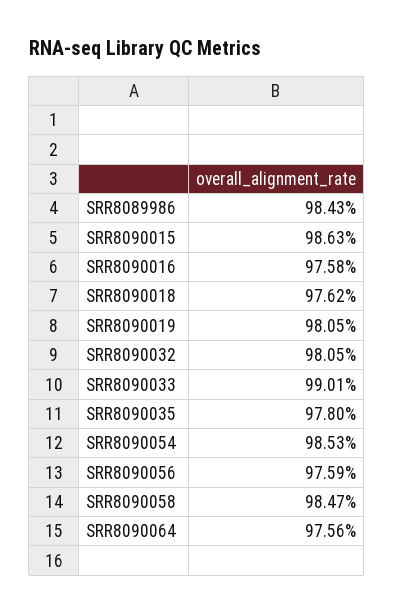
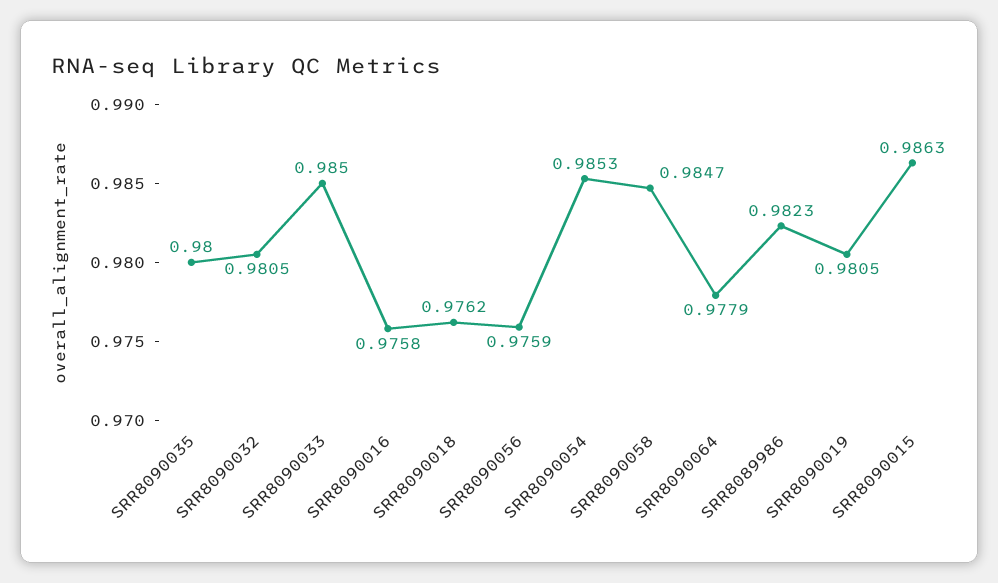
  {
-   "SRR8089986": 0.9843,
+   "SRR8089986": 0.9823,
    "SRR8090015": 0.9863,
    "SRR8090016": 0.9758,
    "SRR8090018": 0.9762,
    "SRR8090019": 0.9805,
    "SRR8090032": 0.9805,
-   "SRR8090033": 0.9901,
+   "SRR8090033": 0.985,
-   "SRR8090035": 0.978,
+   "SRR8090035": 0.98,
    "SRR8090054": 0.9853,
    "SRR8090056": 0.9759,
    "SRR8090058": 0.9847,
-   "SRR8090064": 0.9756
+   "SRR8090064": 0.9779
  }

